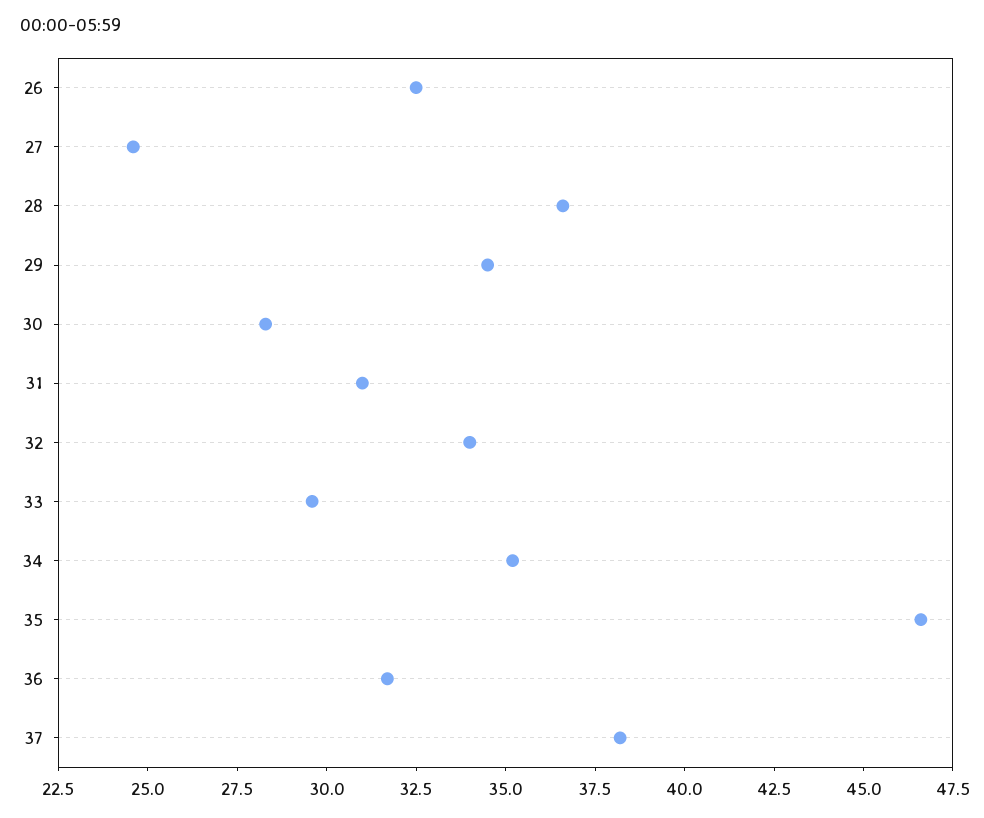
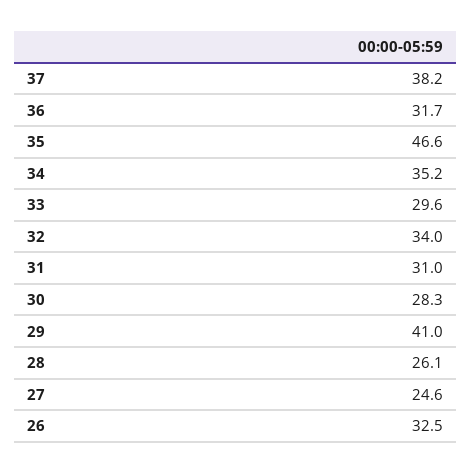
  {
    "26": 32.5,
    "27": 24.6,
-   "28": 36.5,
+   "28": 26.1,
-   "29": 34.5,
+   "29": 41,
    "30": 28.3,
    "31": 31,
    "32": 34,
    "33": 29.6,
    "34": 35.2,
    "35": 46.6,
    "36": 31.7,
    "37": 38.2
  }

